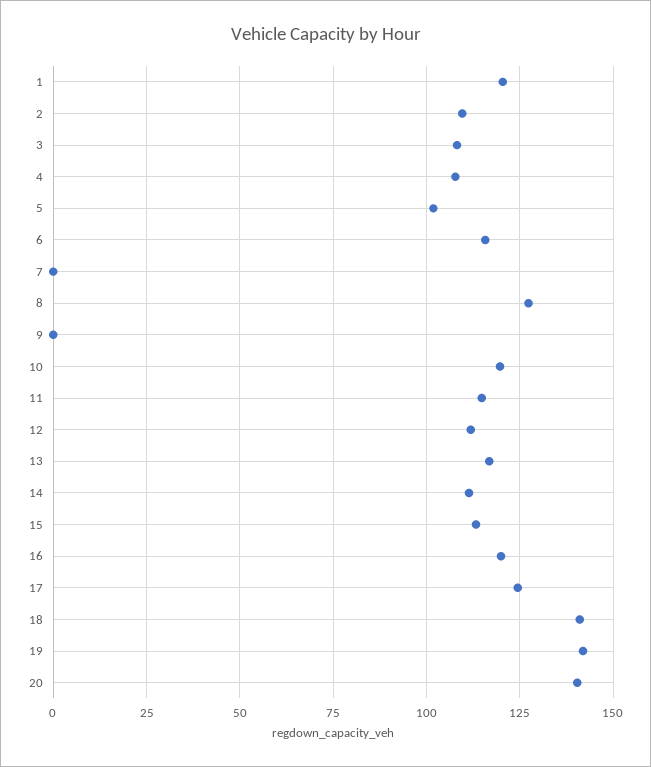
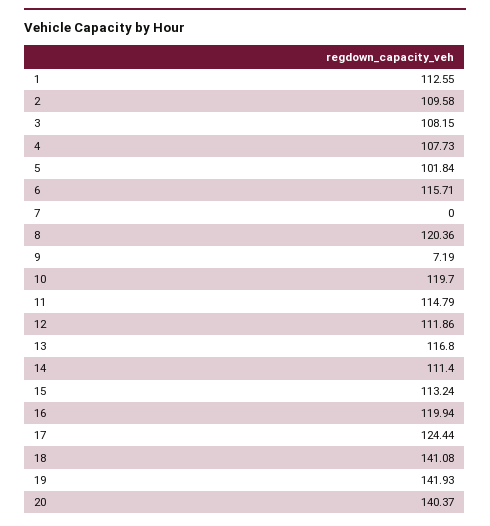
  {
-   "1": 120,
+   "1": 112.55,
    "2": 109.58,
    "3": 108.15,
    "4": 107.73,
    "5": 101.84,
    "6": 115.71,
    "7": 0,
-   "8": 127.5,
+   "8": 120.36,
-   "9": 0,
+   "9": 7.19,
    "10": 119.7,
    "11": 114.79,
    "12": 111.86,
    "13": 116.8,
    "14": 111.4,
    "15": 113.24,
    "16": 119.94,
    "17": 124.44,
    "18": 141.08,
    "19": 141.93,
    "20": 140.37
  }

